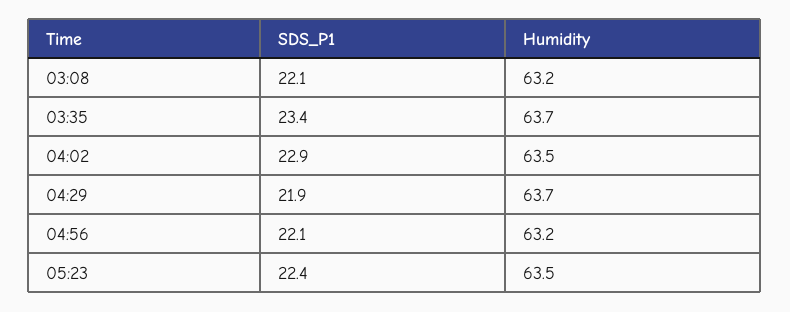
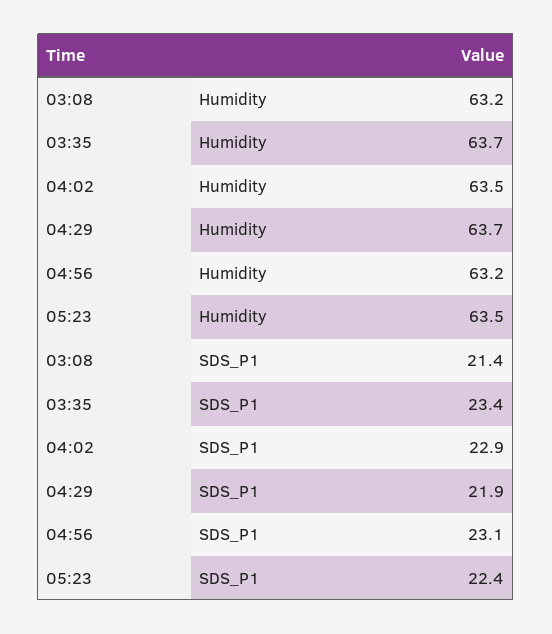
  {
    "SDS_P1": {
-     "03:08": 22.1,
+     "03:08": 21.4,
      "03:35": 23.4,
      "04:02": 22.9,
      "04:29": 21.9,
-     "04:56": 22.1,
+     "04:56": 23.1,
      "05:23": 22.4
    },
    "Humidity": {
      "03:08": 63.2,
      "03:35": 63.7,
      "04:02": 63.5,
      "04:29": 63.7,
      "04:56": 63.2,
      "05:23": 63.5
    }
  }

